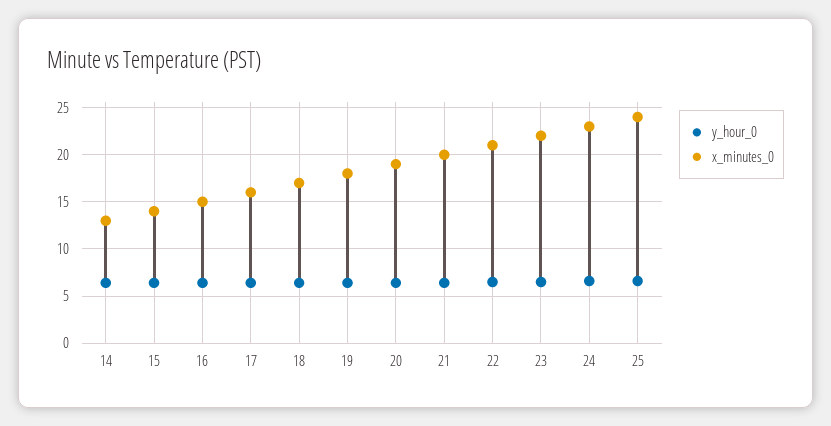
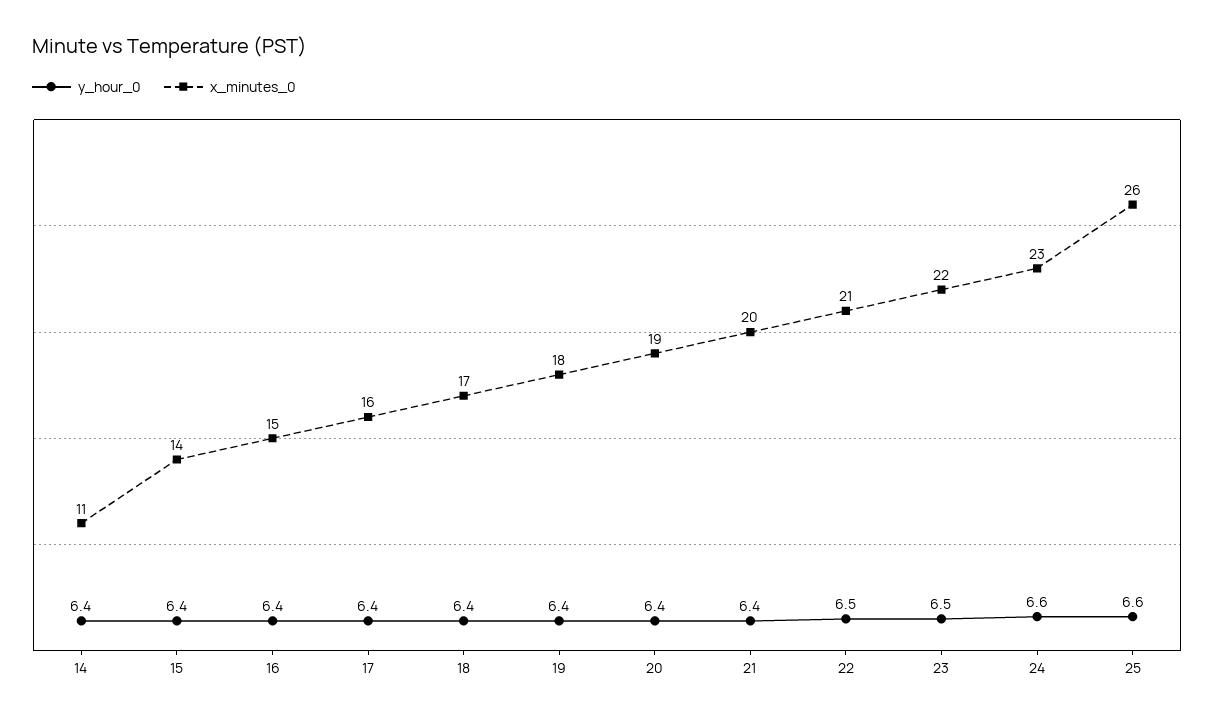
  {
    "y_hour_0": {
      "14": 6.4,
      "15": 6.4,
      "16": 6.4,
      "17": 6.4,
      "18": 6.4,
      "19": 6.4,
      "20": 6.4,
      "21": 6.4,
      "22": 6.5,
      "23": 6.5,
      "24": 6.6,
      "25": 6.6
    },
    "x_minutes_0": {
-     "14": 13,
+     "14": 11,
      "15": 14,
      "16": 15,
      "17": 16,
      "18": 17,
      "19": 18,
      "20": 19,
      "21": 20,
      "22": 21,
      "23": 22,
      "24": 23,
-     "25": 24
+     "25": 26
    }
  }

